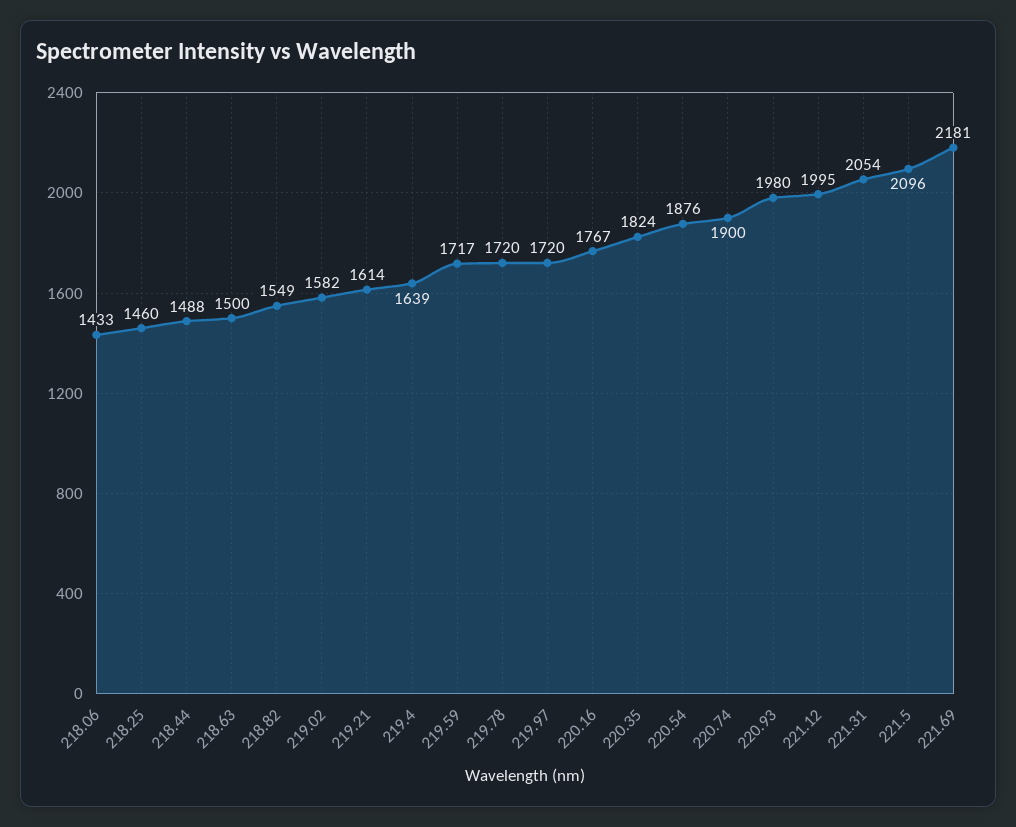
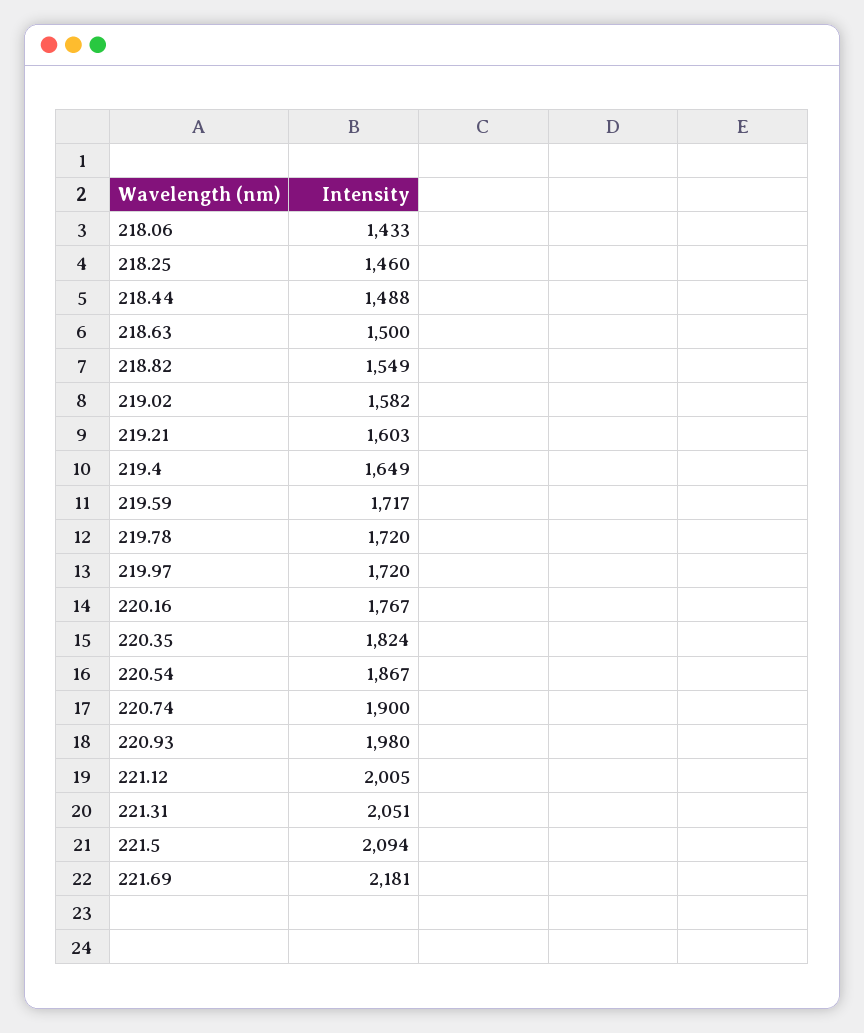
  {
    "218.06": 1433,
    "218.25": 1460,
    "218.44": 1488,
    "218.63": 1500,
    "218.82": 1549,
    "219.02": 1582,
-   "219.21": 1614,
+   "219.21": 1603,
-   "219.4": 1639,
+   "219.4": 1649,
    "219.59": 1717,
    "219.78": 1720,
    "219.97": 1720,
    "220.16": 1767,
    "220.35": 1824,
-   "220.54": 1876,
+   "220.54": 1867,
    "220.74": 1900,
    "220.93": 1980,
-   "221.12": 1995,
+   "221.12": 2005,
-   "221.31": 2054,
+   "221.31": 2051,
-   "221.5": 2096,
+   "221.5": 2094,
    "221.69": 2181
  }

